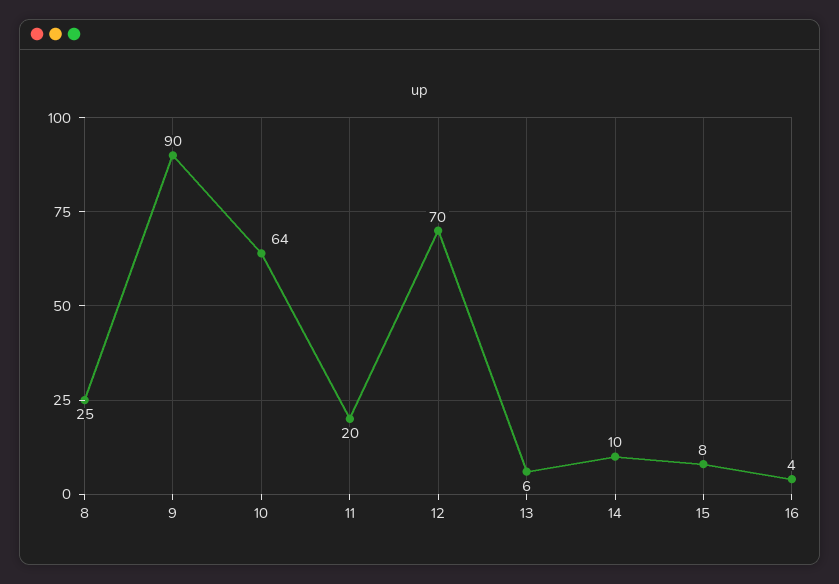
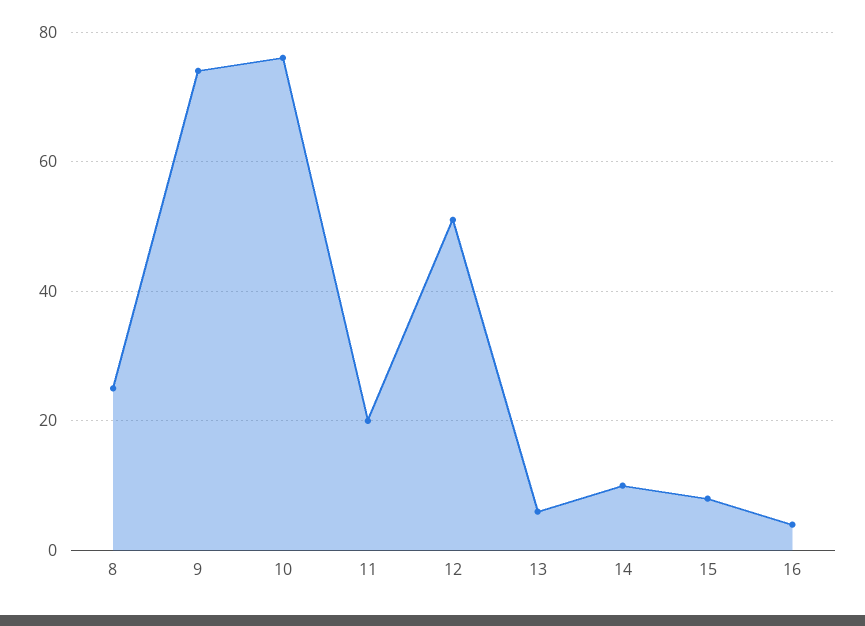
  {
    "8": 25,
-   "9": 90,
+   "9": 75,
-   "10": 64,
+   "10": 75,
    "11": 20,
-   "12": 70,
+   "12": 50,
    "13": 6,
    "14": 10,
    "15": 8,
    "16": 4
  }

